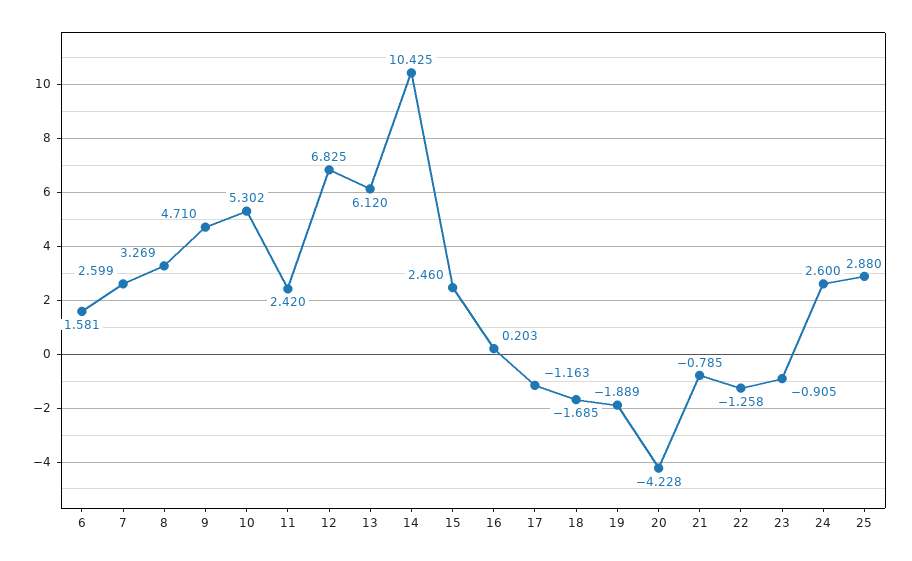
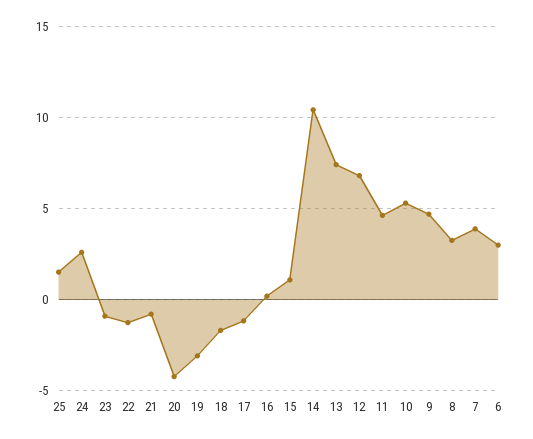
  {
-   "6": 1.581,
+   "6": 3,
-   "7": 2.599,
+   "7": 4,
    "8": 3.269,
    "9": 4.71,
    "10": 5.302,
-   "11": 2.42,
+   "11": 4.5,
    "12": 6.825,
-   "13": 6.12,
+   "13": 7.5,
    "14": 10.425,
-   "15": 2.46,
+   "15": 1,
    "16": 0.203,
    "17": -1.163,
    "18": -1.685,
-   "19": -1.889,
+   "19": -3,
    "20": -4.228,
    "21": -0.785,
    "22": -1.258,
    "23": -0.905,
    "24": 2.6,
-   "25": 2.88
+   "25": 1.5
  }

